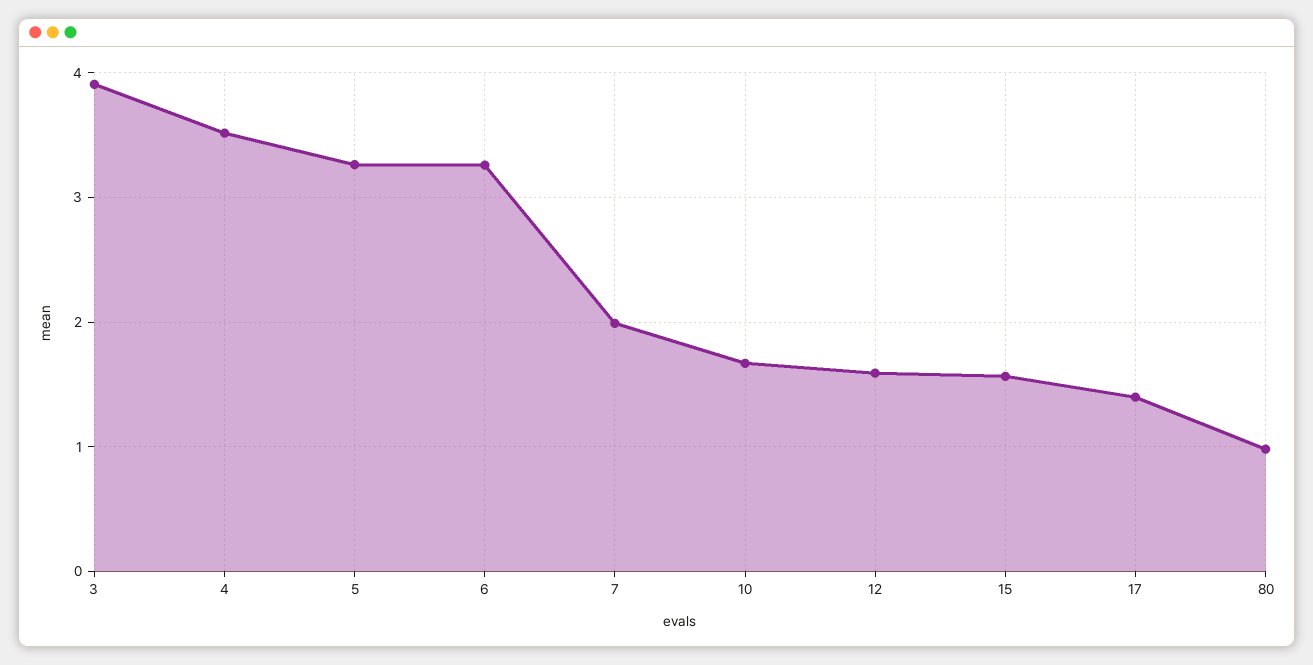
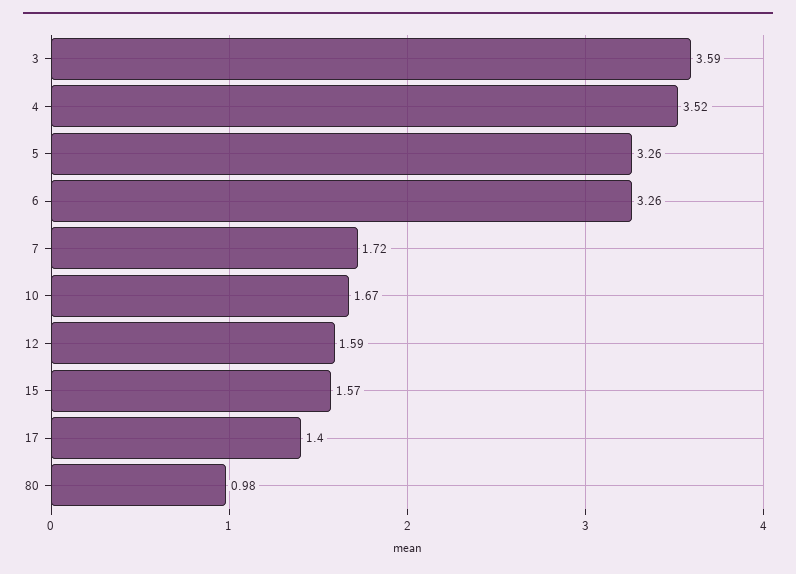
  {
-   "3": 3.9,
+   "3": 3.59,
    "4": 3.52,
    "5": 3.26,
    "6": 3.26,
-   "7": 2,
+   "7": 1.72,
    "10": 1.67,
    "12": 1.59,
    "15": 1.57,
    "17": 1.4,
    "80": 0.98
  }

